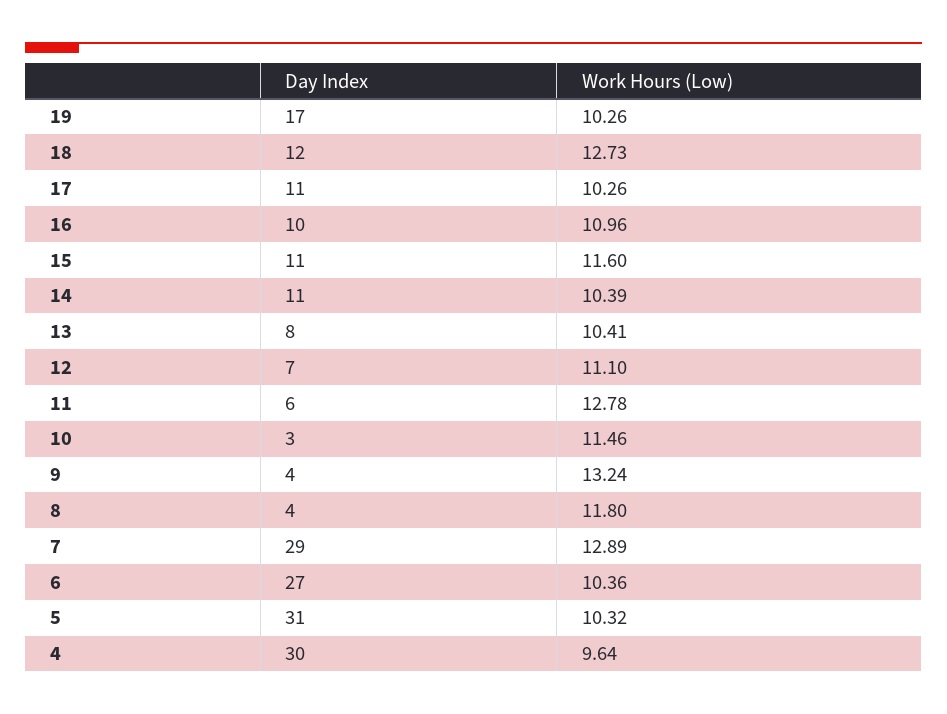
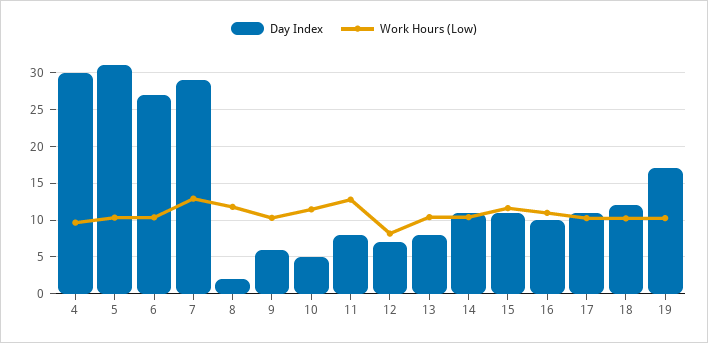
  {
    "Day Index": {
      "19": 17,
      "18": 12,
      "17": 11,
      "16": 10,
      "15": 11,
      "14": 11,
      "13": 8,
      "12": 7,
-     "11": 6,
+     "11": 8,
-     "10": 3,
+     "10": 5,
-     "9": 4,
+     "9": 6,
-     "8": 4,
+     "8": 2,
      "7": 29,
      "6": 27,
      "5": 31,
      "4": 30
    },
    "Work Hours (Low)": {
      "19": 10.26,
-     "18": 12.73,
+     "18": 10,
      "17": 10.26,
      "16": 10.96,
      "15": 11.6,
      "14": 10.39,
      "13": 10.41,
-     "12": 11.1,
+     "12": 8,
      "11": 12.78,
      "10": 11.46,
-     "9": 13.24,
+     "9": 10,
      "8": 11.8,
      "7": 12.89,
      "6": 10.36,
      "5": 10.32,
      "4": 9.64
    }
  }

